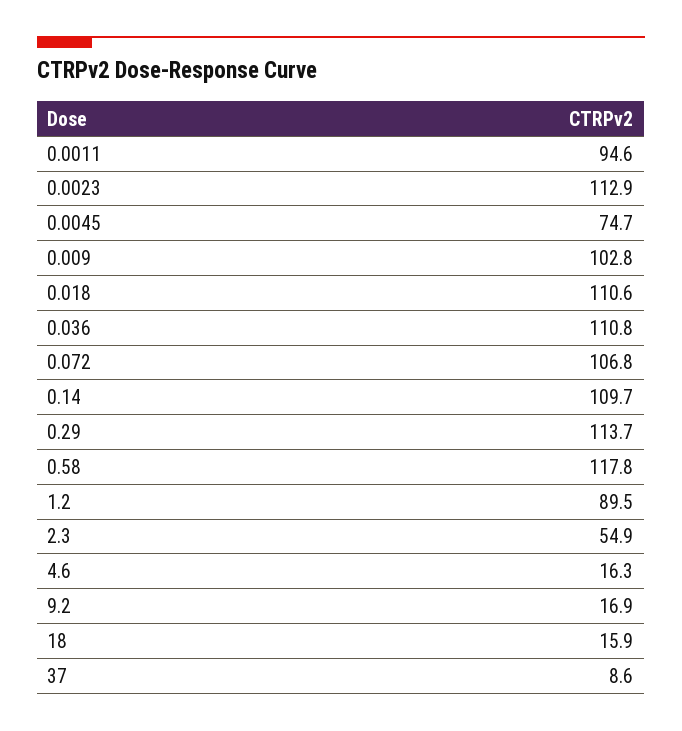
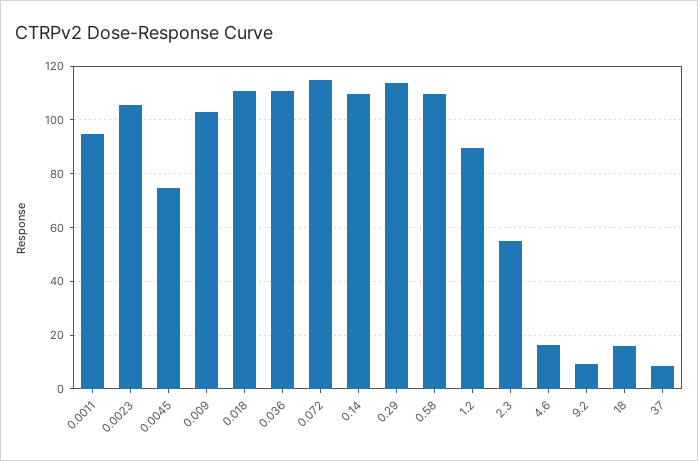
  {
    "0.0011": 94.6,
-   "0.0023": 112.9,
+   "0.0023": 105,
    "0.0045": 74.7,
    "0.009": 102.8,
    "0.018": 110.6,
    "0.036": 110.8,
-   "0.072": 106.8,
+   "0.072": 115,
    "0.14": 109.7,
    "0.29": 113.7,
-   "0.58": 117.8,
+   "0.58": 110,
    "1.2": 89.5,
    "2.3": 54.9,
    "4.6": 16.3,
-   "9.2": 16.9,
+   "9.2": 10,
    "18": 15.9,
    "37": 8.6
  }

